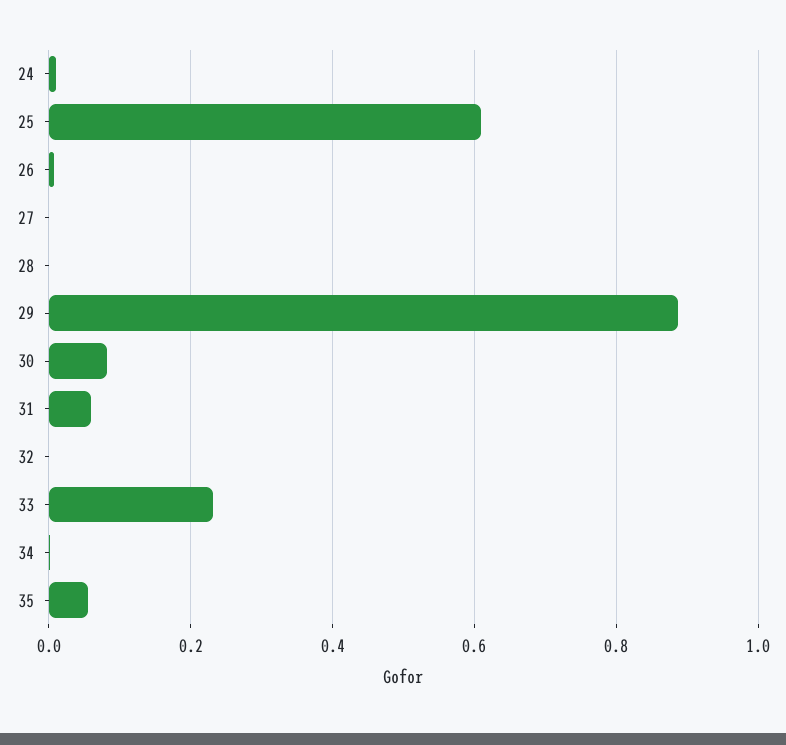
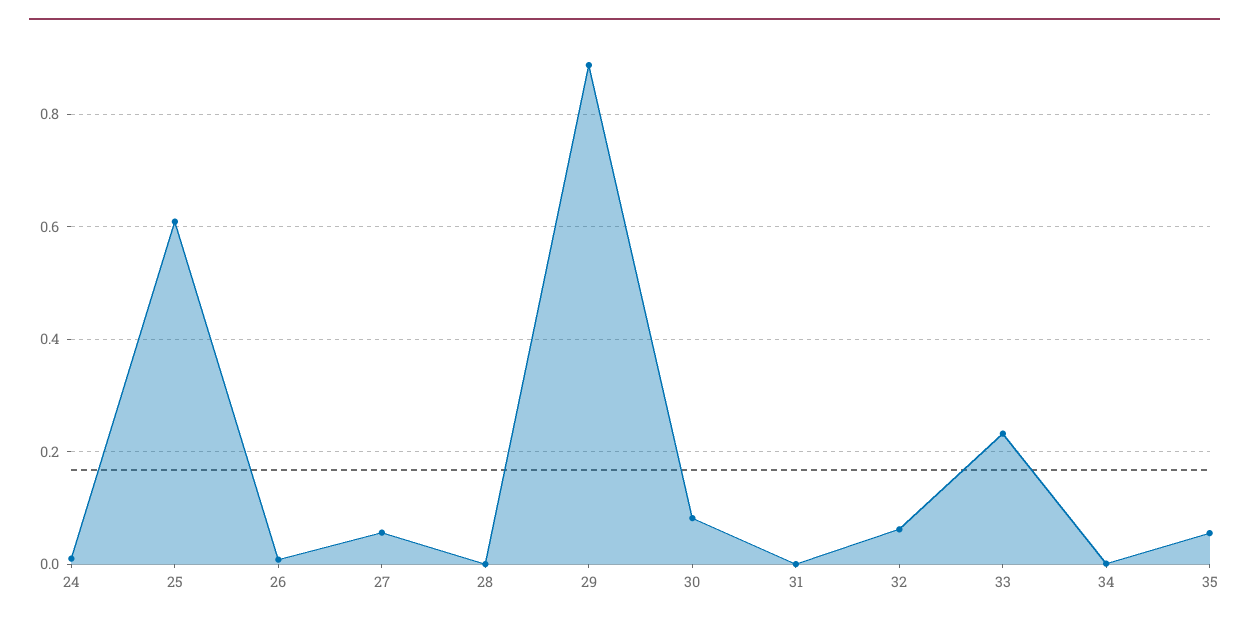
  {
    "24": 0.02,
    "25": 0.6,
    "26": 0,
-   "27": 0,
+   "27": 0.06,
    "28": 0,
    "29": 0.88,
    "30": 0.08,
-   "31": 0.06,
+   "31": 0,
-   "32": 0,
+   "32": 0.06,
    "33": 0.24,
    "34": 0,
    "35": 0.06
  }

